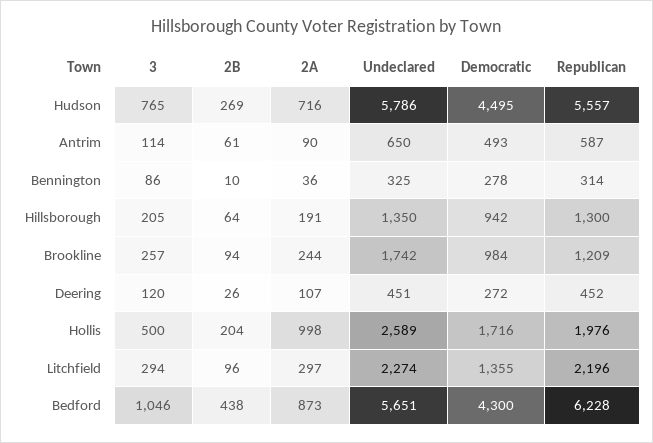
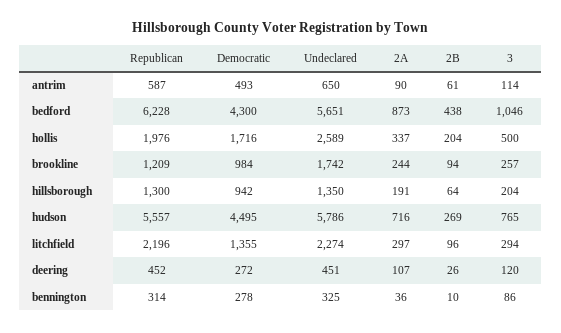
  {
    "3": {
      "Hudson": 765,
      "Antrim": 114,
      "Bennington": 86,
-     "Hillsborough": 205,
+     "Hillsborough": 204,
      "Brookline": 257,
      "Deering": 120,
      "Hollis": 500,
      "Litchfield": 294,
      "Bedford": 1046
    },
    "2B": {
      "Hudson": 269,
      "Antrim": 61,
      "Bennington": 10,
      "Hillsborough": 64,
      "Brookline": 94,
      "Deering": 26,
      "Hollis": 204,
      "Litchfield": 96,
      "Bedford": 438
    },
    "2A": {
      "Hudson": 716,
      "Antrim": 90,
      "Bennington": 36,
      "Hillsborough": 191,
      "Brookline": 244,
      "Deering": 107,
-     "Hollis": 998,
+     "Hollis": 337,
      "Litchfield": 297,
      "Bedford": 873
    },
    "Undeclared": {
      "Hudson": 5786,
      "Antrim": 650,
      "Bennington": 325,
      "Hillsborough": 1350,
      "Brookline": 1742,
      "Deering": 451,
      "Hollis": 2589,
      "Litchfield": 2274,
      "Bedford": 5651
    },
    "Democratic": {
      "Hudson": 4495,
      "Antrim": 493,
      "Bennington": 278,
      "Hillsborough": 942,
      "Brookline": 984,
      "Deering": 272,
      "Hollis": 1716,
      "Litchfield": 1355,
      "Bedford": 4300
    },
    "Republican": {
      "Hudson": 5557,
      "Antrim": 587,
      "Bennington": 314,
      "Hillsborough": 1300,
      "Brookline": 1209,
      "Deering": 452,
      "Hollis": 1976,
      "Litchfield": 2196,
      "Bedford": 6228
    }
  }

